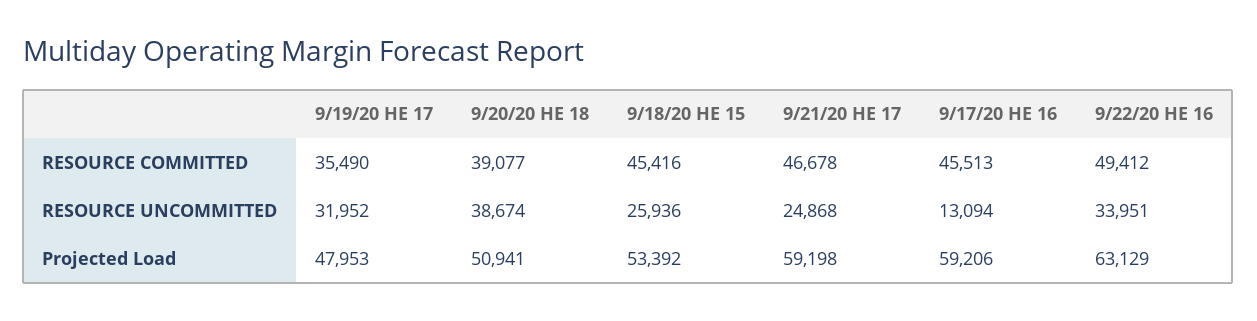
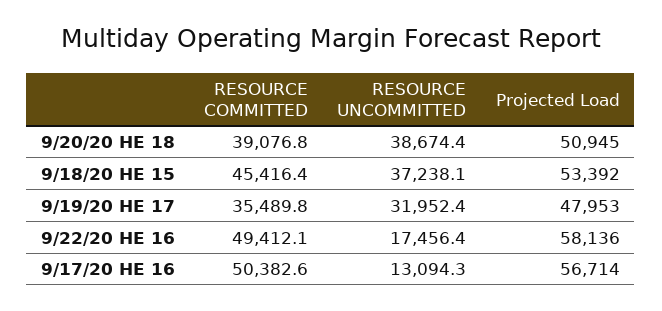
  {
    "9/19/20 HE 17": {
      "RESOURCE COMMITTED": 35489.8,
      "RESOURCE UNCOMMITTED": 31952.4,
      "Projected Load": 47953
    },
    "9/20/20 HE 18": {
      "RESOURCE COMMITTED": 39076.8,
      "RESOURCE UNCOMMITTED": 38674.4,
-     "Projected Load": 50941
+     "Projected Load": 50945
    },
    "9/18/20 HE 15": {
      "RESOURCE COMMITTED": 45416.4,
-     "RESOURCE UNCOMMITTED": 25936,
+     "RESOURCE UNCOMMITTED": 37238.1,
      "Projected Load": 53392
    },
-   "9/21/20 HE 17": {
-     "RESOURCE COMMITTED": 46678,
-     "RESOURCE UNCOMMITTED": 24868,
-     "Projected Load": 59198
-   },
    "9/17/20 HE 16": {
-     "RESOURCE COMMITTED": 45513,
+     "RESOURCE COMMITTED": 50382.6,
      "RESOURCE UNCOMMITTED": 13094.3,
-     "Projected Load": 59206
+     "Projected Load": 56714
    },
    "9/22/20 HE 16": {
      "RESOURCE COMMITTED": 49412.1,
-     "RESOURCE UNCOMMITTED": 33951,
+     "RESOURCE UNCOMMITTED": 17456.4,
-     "Projected Load": 63129
+     "Projected Load": 58136
    }
  }

